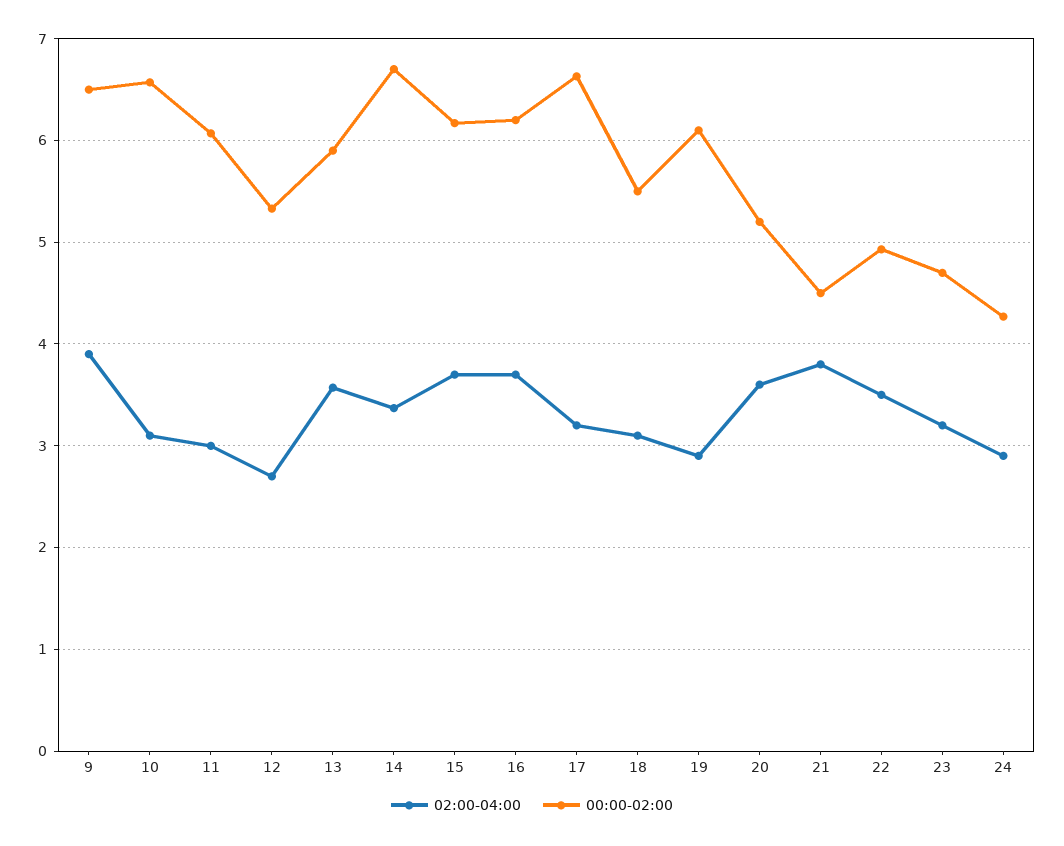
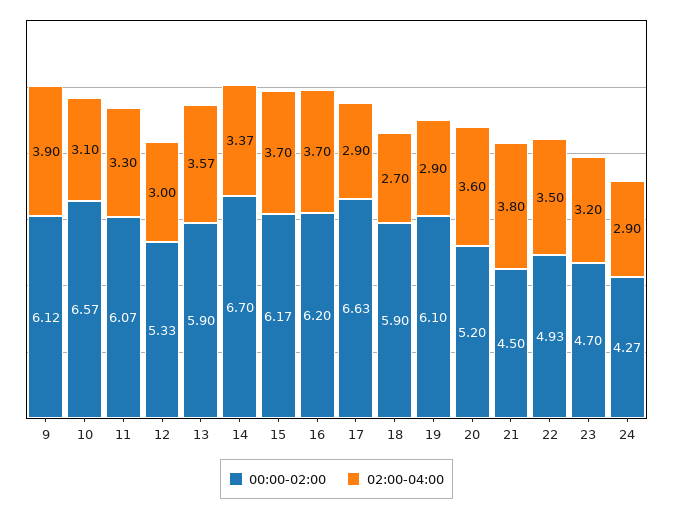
  {
    "02:00-04:00": {
      "9": 3.9,
      "10": 3.1,
-     "11": 3,
+     "11": 3.3,
-     "12": 2.7,
+     "12": 3,
      "13": 3.57,
      "14": 3.37,
      "15": 3.7,
      "16": 3.7,
-     "17": 3.2,
+     "17": 2.9,
-     "18": 3.1,
+     "18": 2.7,
      "19": 2.9,
      "20": 3.6,
      "21": 3.8,
      "22": 3.5,
      "23": 3.2,
      "24": 2.9
    },
    "00:00-02:00": {
-     "9": 6.5,
+     "9": 6.12,
      "10": 6.57,
      "11": 6.07,
      "12": 5.33,
      "13": 5.9,
      "14": 6.7,
      "15": 6.17,
      "16": 6.2,
      "17": 6.63,
-     "18": 5.5,
+     "18": 5.9,
      "19": 6.1,
      "20": 5.2,
      "21": 4.5,
      "22": 4.93,
      "23": 4.7,
      "24": 4.27
    }
  }

